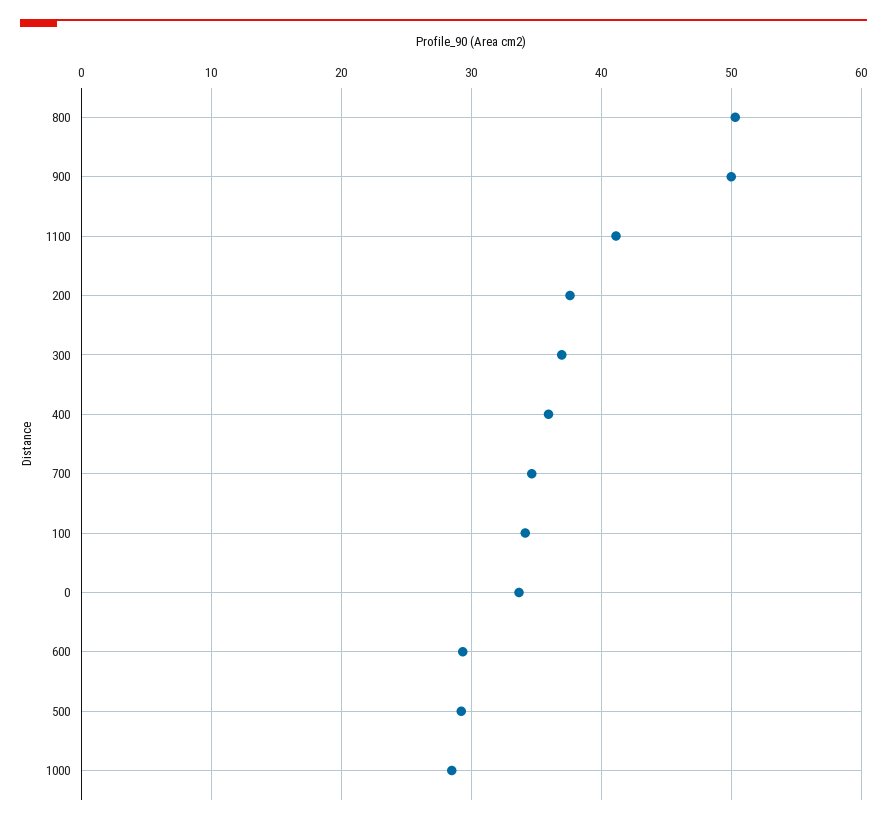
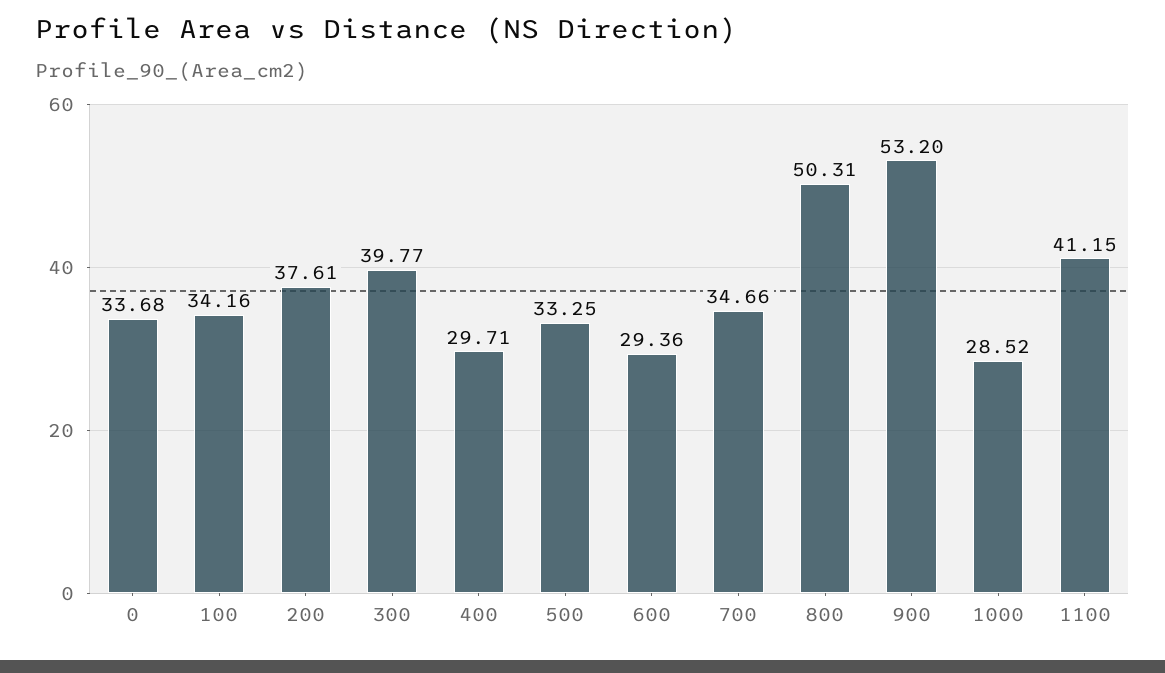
  {
    "800": 50.31,
-   "900": 50,
+   "900": 53.2,
    "1100": 41.15,
    "200": 37.61,
-   "300": 37,
+   "300": 39.77,
-   "400": 36,
+   "400": 29.71,
    "700": 34.66,
    "100": 34.16,
    "0": 33.68,
    "600": 29.36,
-   "500": 29,
+   "500": 33.25,
    "1000": 28.52
  }

